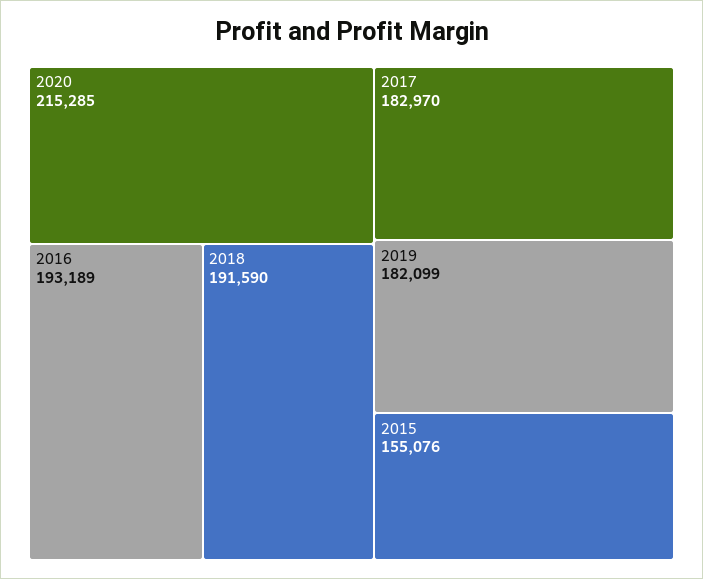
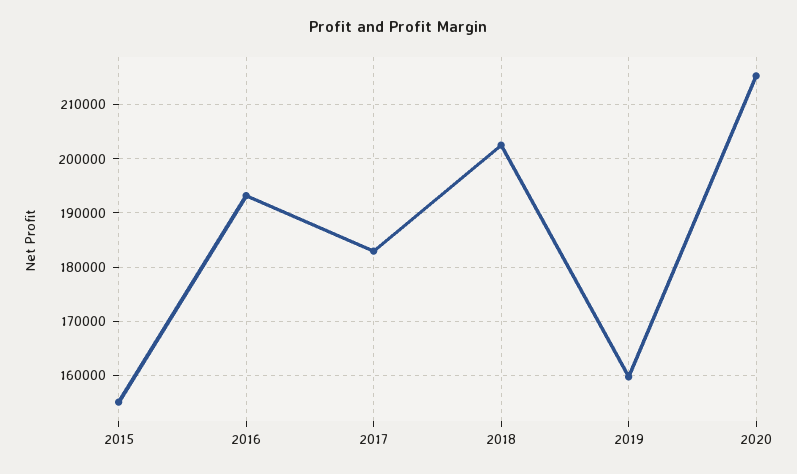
  {
    "2020": 215285,
    "2016": 193189,
-   "2018": 191590,
+   "2018": 202000,
    "2017": 182970,
-   "2019": 182099,
+   "2019": 160000,
    "2015": 155076
  }

